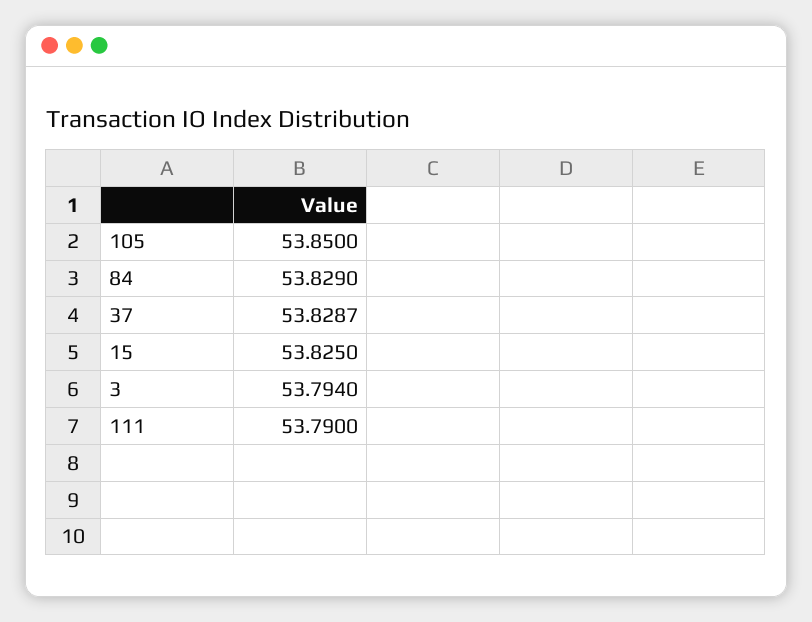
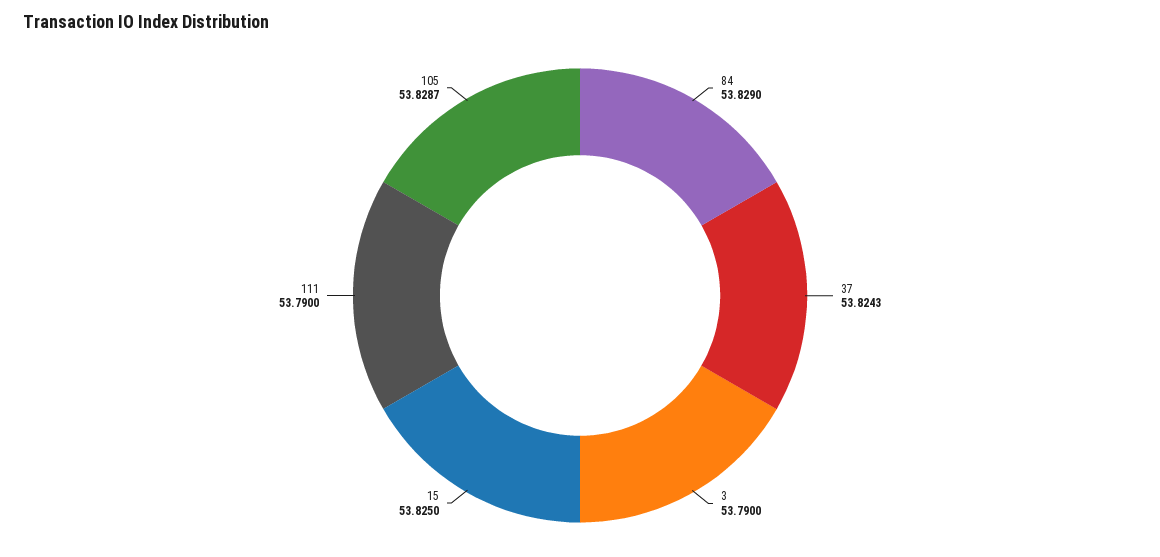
  {
-   "105": 53.85,
+   "105": 53.8287,
    "84": 53.829,
-   "37": 53.8287,
+   "37": 53.8243,
    "15": 53.825,
-   "3": 53.794,
+   "3": 53.79,
    "111": 53.79
  }

